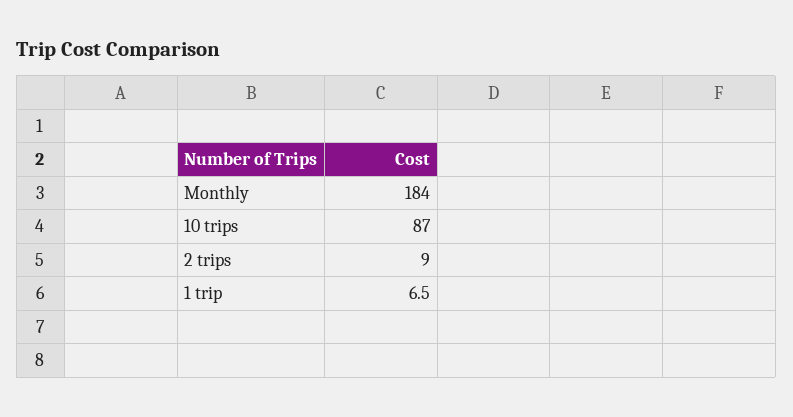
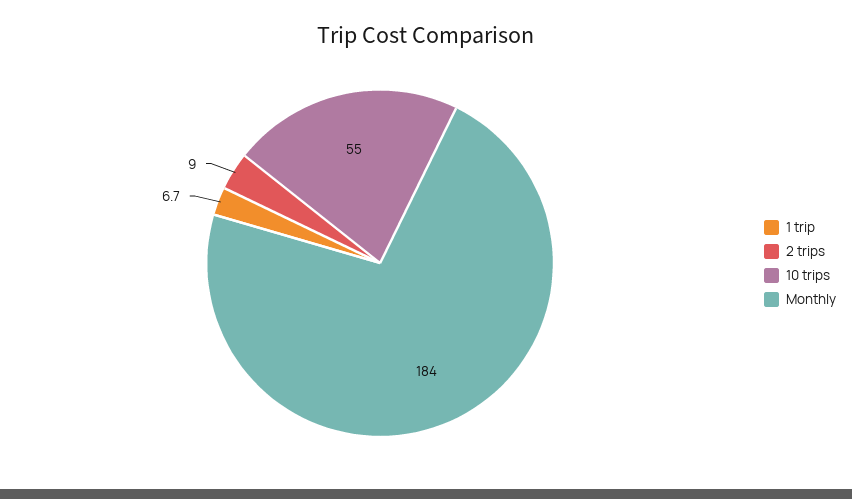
  {
    "Monthly": 184,
-   "10 trips": 87,
+   "10 trips": 55,
    "2 trips": 9,
-   "1 trip": 6.5
+   "1 trip": 6.7
  }

